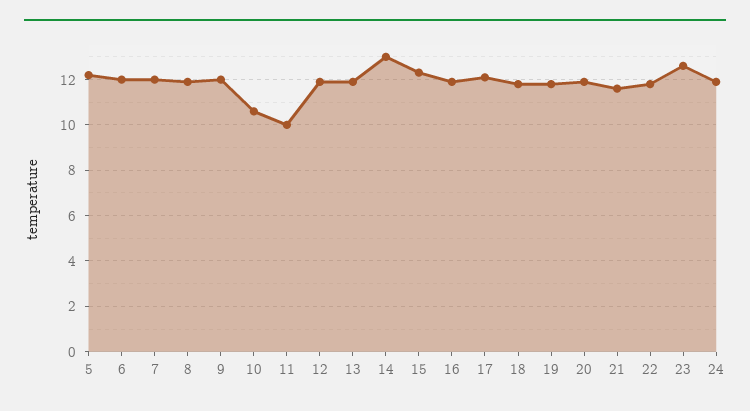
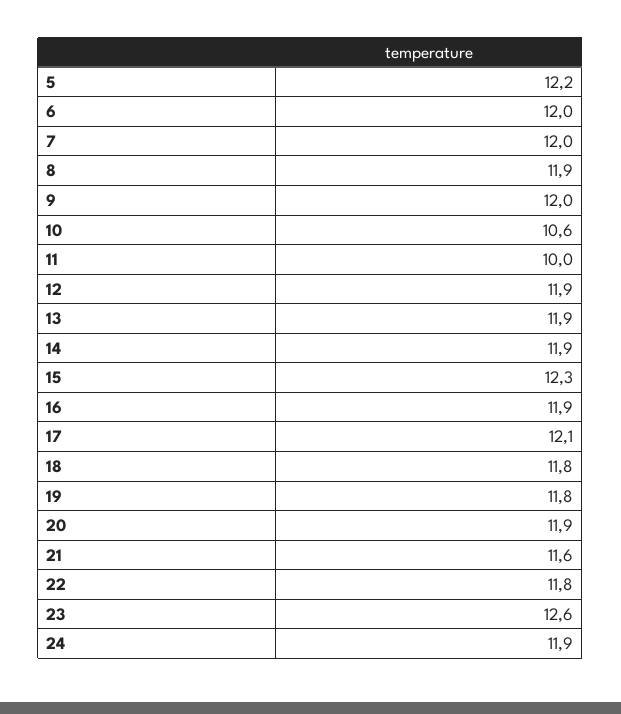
  {
    "5": 12.2,
    "6": 12,
    "7": 12,
    "8": 11.9,
    "9": 12,
    "10": 10.6,
    "11": 10,
    "12": 11.9,
    "13": 11.9,
-   "14": 13,
+   "14": 11.9,
    "15": 12.3,
    "16": 11.9,
    "17": 12.1,
    "18": 11.8,
    "19": 11.8,
    "20": 11.9,
    "21": 11.6,
    "22": 11.8,
    "23": 12.6,
    "24": 11.9
  }

